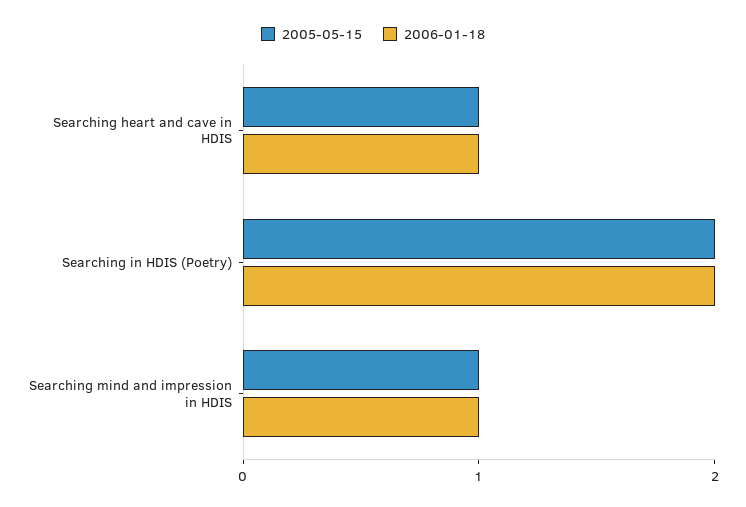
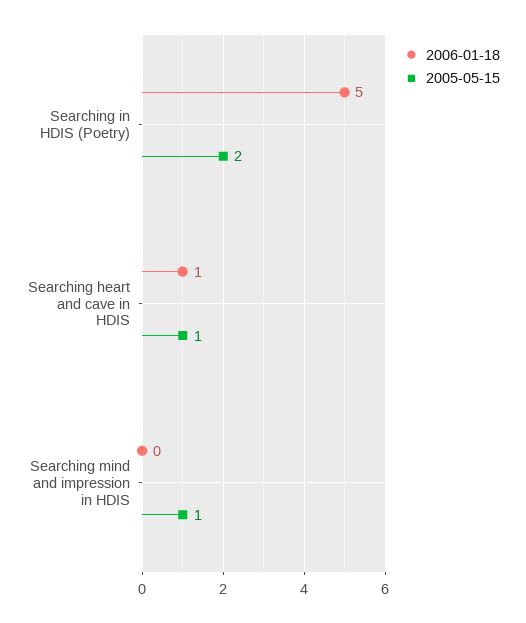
  {
    "2005-05-15": {
      "Searching heart and cave in HDIS": 1,
      "Searching in HDIS (Poetry)": 2,
      "Searching mind and impression in HDIS": 1
    },
    "2006-01-18": {
      "Searching heart and cave in HDIS": 1,
-     "Searching in HDIS (Poetry)": 2,
+     "Searching in HDIS (Poetry)": 5,
-     "Searching mind and impression in HDIS": 1
+     "Searching mind and impression in HDIS": 0
    }
  }

